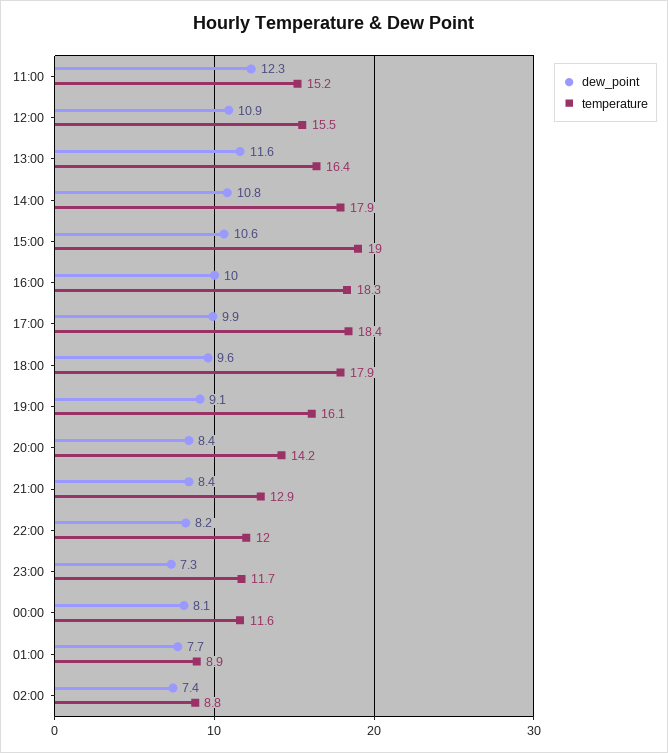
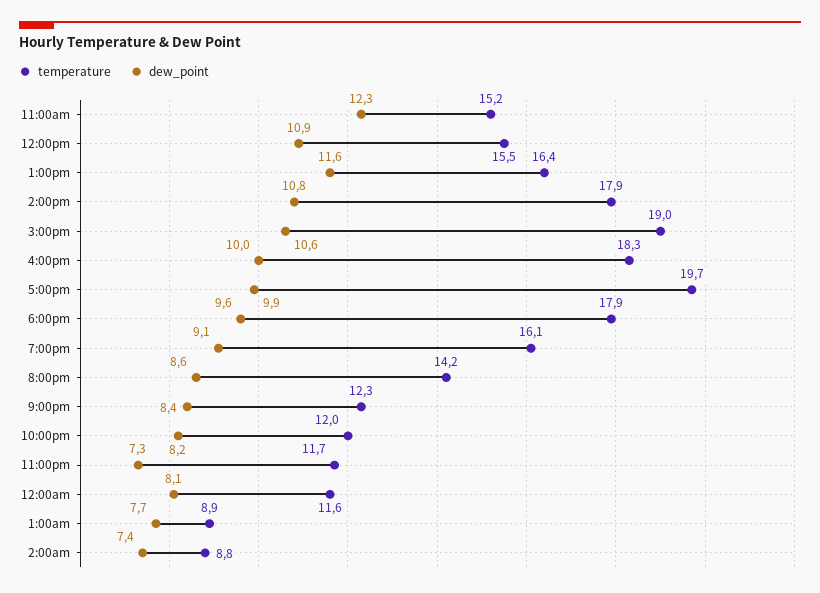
  {
    "dew_point": {
      "11:00": 12.3,
      "12:00": 10.9,
      "13:00": 11.6,
      "14:00": 10.8,
      "15:00": 10.6,
      "16:00": 10,
      "17:00": 9.9,
      "18:00": 9.6,
      "19:00": 9.1,
-     "20:00": 8.4,
+     "20:00": 8.6,
      "21:00": 8.4,
      "22:00": 8.2,
      "23:00": 7.3,
      "00:00": 8.1,
      "01:00": 7.7,
      "02:00": 7.4
    },
    "temperature": {
      "11:00": 15.2,
      "12:00": 15.5,
      "13:00": 16.4,
      "14:00": 17.9,
      "15:00": 19,
      "16:00": 18.3,
-     "17:00": 18.4,
+     "17:00": 19.7,
      "18:00": 17.9,
      "19:00": 16.1,
      "20:00": 14.2,
-     "21:00": 12.9,
+     "21:00": 12.3,
      "22:00": 12,
      "23:00": 11.7,
      "00:00": 11.6,
      "01:00": 8.9,
      "02:00": 8.8
    }
  }

